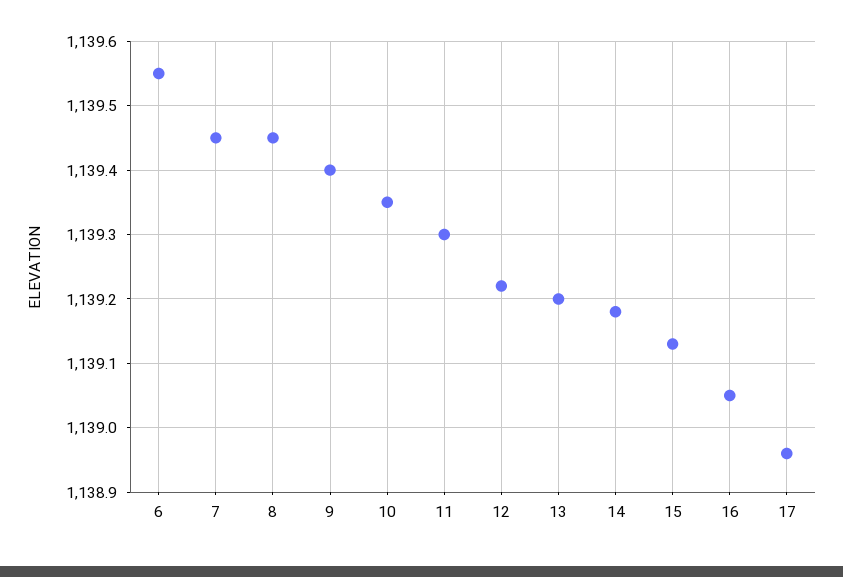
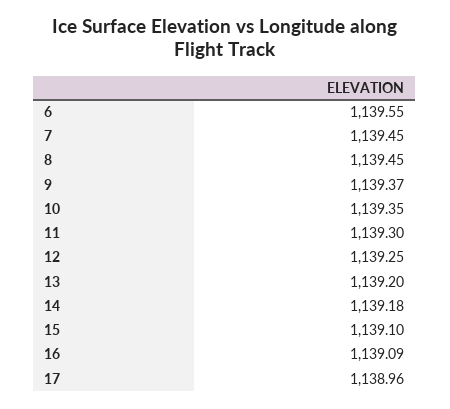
  {
    "6": 1139.55,
    "7": 1139.45,
    "8": 1139.45,
-   "9": 1139.4,
+   "9": 1139.37,
    "10": 1139.35,
    "11": 1139.3,
-   "12": 1139.22,
+   "12": 1139.25,
    "13": 1139.2,
    "14": 1139.18,
-   "15": 1139.13,
+   "15": 1139.1,
-   "16": 1139.05,
+   "16": 1139.09,
    "17": 1138.96
  }

